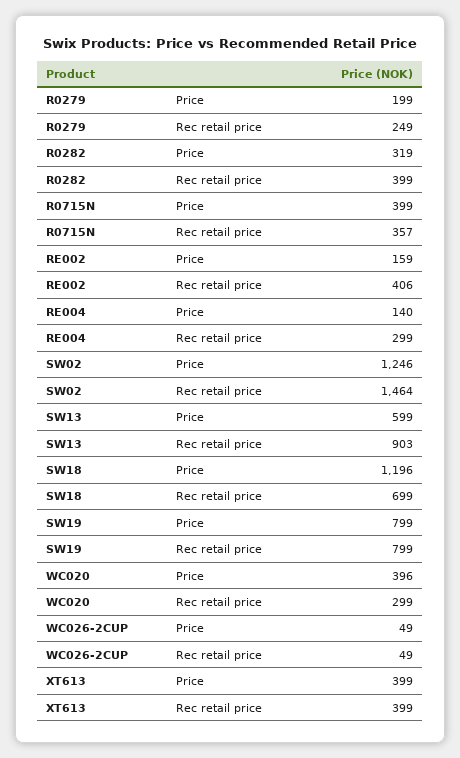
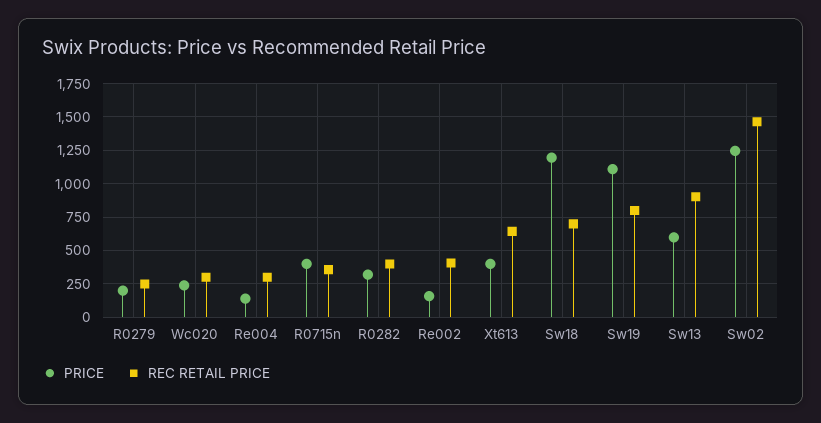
  {
    "Price": {
      "R0279": 199,
      "R0282": 319,
      "R0715N": 399,
      "RE002": 159,
      "RE004": 140,
      "SW02": 1246,
      "SW13": 599,
      "SW18": 1196,
-     "SW19": 799,
+     "SW19": 1100,
-     "WC020": 396,
+     "WC020": 250,
-     "WC026-2CUP": 49,
      "XT613": 399
    },
    "Rec retail price": {
      "R0279": 249,
      "R0282": 399,
      "R0715N": 357,
      "RE002": 406,
      "RE004": 299,
      "SW02": 1464,
      "SW13": 903,
      "SW18": 699,
      "SW19": 799,
      "WC020": 299,
-     "WC026-2CUP": 49,
-     "XT613": 399
+     "XT613": 650
    }
  }

